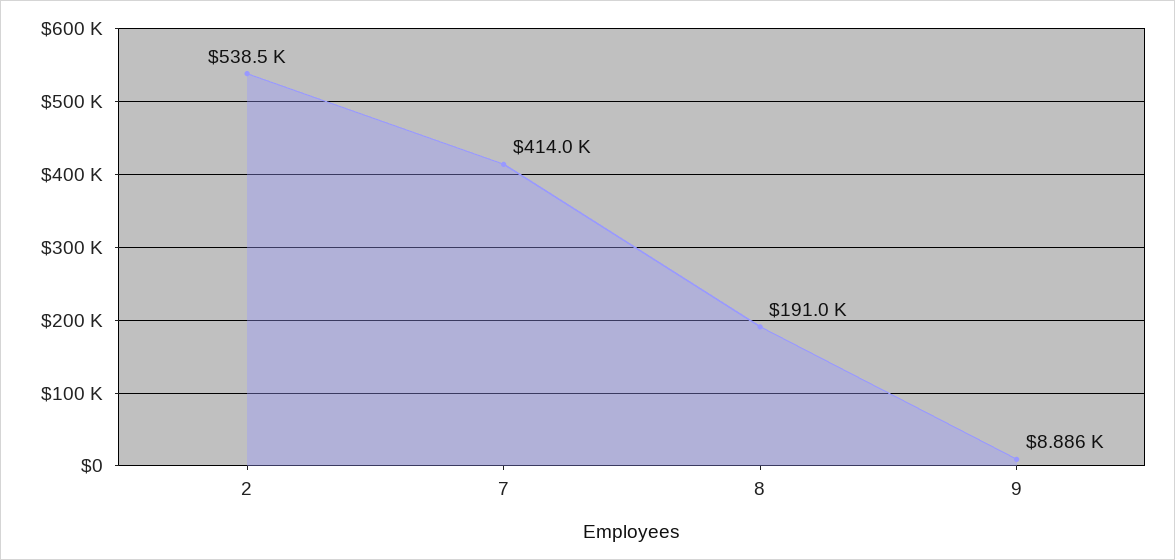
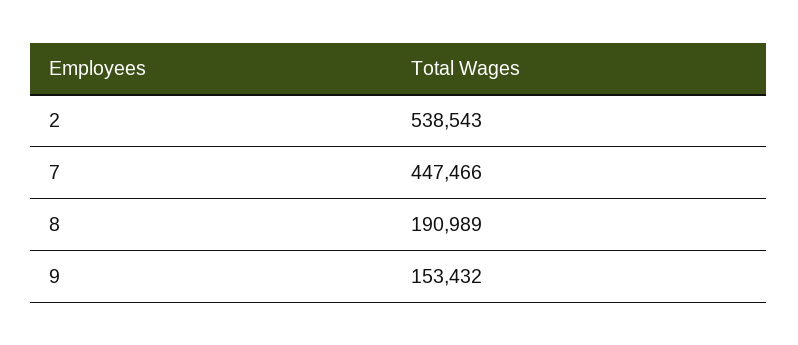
  {
    "2": 538543,
-   "7": 414000,
+   "7": 447466,
    "8": 190989,
-   "9": 8886
+   "9": 153432
  }

